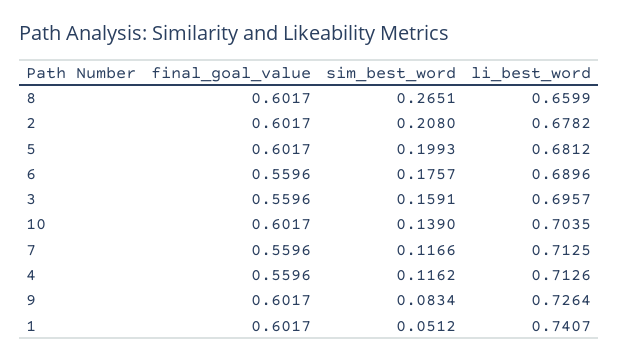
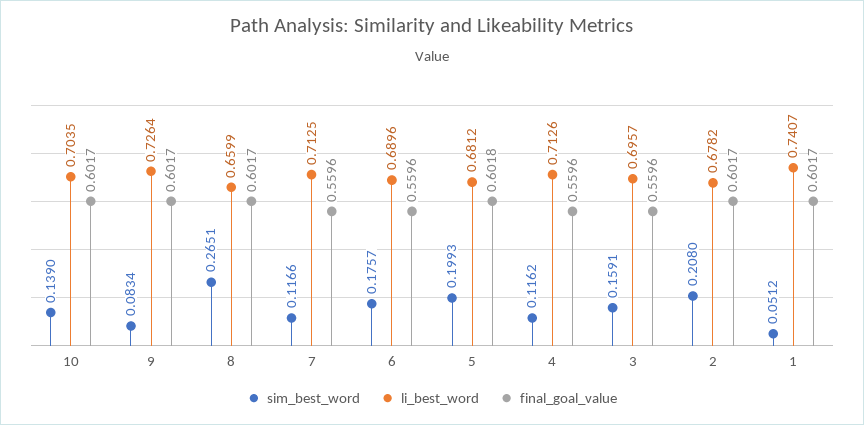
  {
    "final_goal_value": {
      "8": 0.6017,
      "2": 0.6017,
-     "5": 0.6017,
+     "5": 0.6018,
      "6": 0.5596,
      "3": 0.5596,
      "10": 0.6017,
      "7": 0.5596,
      "4": 0.5596,
      "9": 0.6017,
      "1": 0.6017
    },
    "sim_best_word": {
      "8": 0.2651,
      "2": 0.208,
      "5": 0.1993,
      "6": 0.1757,
      "3": 0.1591,
      "10": 0.139,
      "7": 0.1166,
      "4": 0.1162,
      "9": 0.0834,
      "1": 0.0512
    },
    "li_best_word": {
      "8": 0.6599,
      "2": 0.6782,
      "5": 0.6812,
      "6": 0.6896,
      "3": 0.6957,
      "10": 0.7035,
      "7": 0.7125,
      "4": 0.7126,
      "9": 0.7264,
      "1": 0.7407
    }
  }

